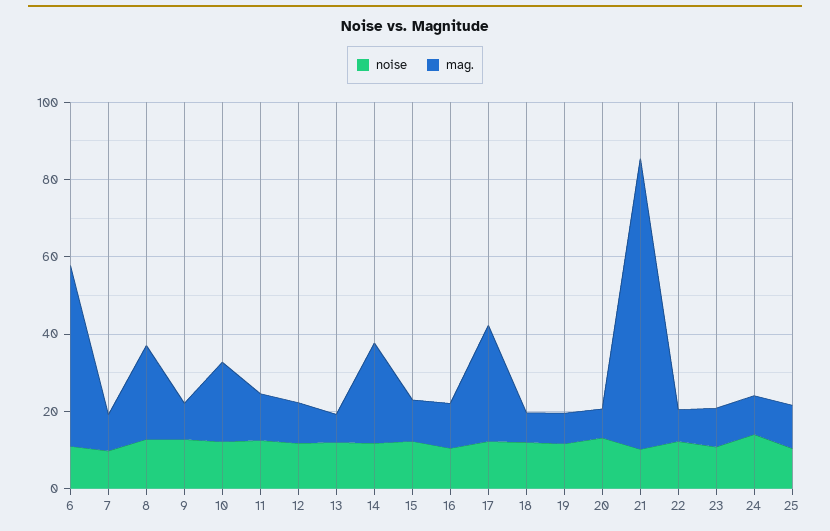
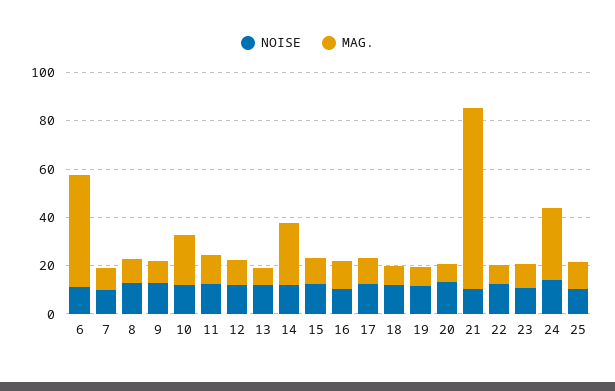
  {
    "noise": {
      "6": 10,
      "7": 10,
      "8": 15,
      "9": 15,
      "10": 10,
      "11": 10,
      "12": 10,
      "13": 10,
      "14": 10,
      "15": 10,
      "16": 10,
      "17": 10,
      "18": 10,
      "19": 10,
      "20": 15,
      "21": 10,
      "22": 10,
      "23": 10,
      "24": 15,
      "25": 10
    },
    "mag.": {
      "6": 45,
      "7": 10,
-     "8": 25,
+     "8": 10,
      "9": 10,
      "10": 20,
      "11": 10,
      "12": 10,
      "13": 5,
      "14": 25,
      "15": 10,
      "16": 10,
-     "17": 30,
+     "17": 10,
      "18": 10,
      "19": 10,
      "20": 10,
      "21": 75,
      "22": 10,
      "23": 10,
-     "24": 10,
+     "24": 30,
      "25": 10
    }
  }

